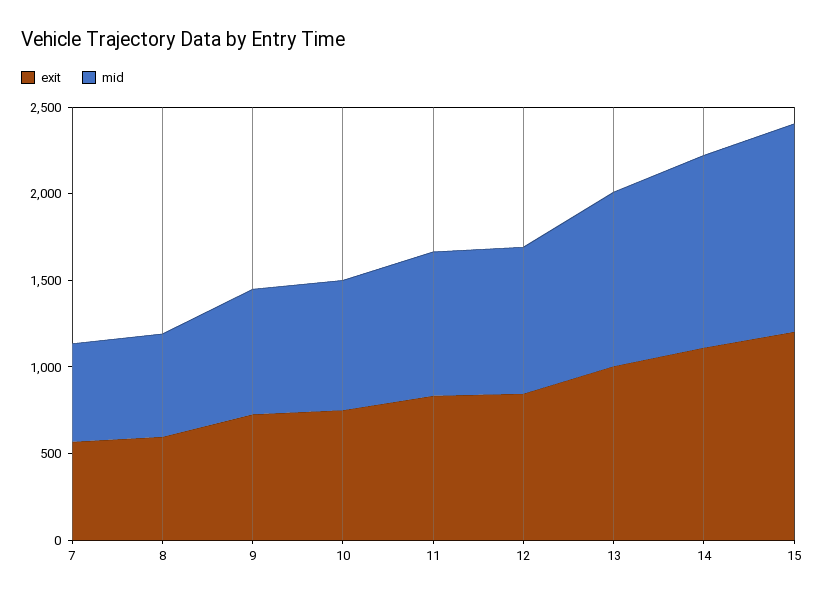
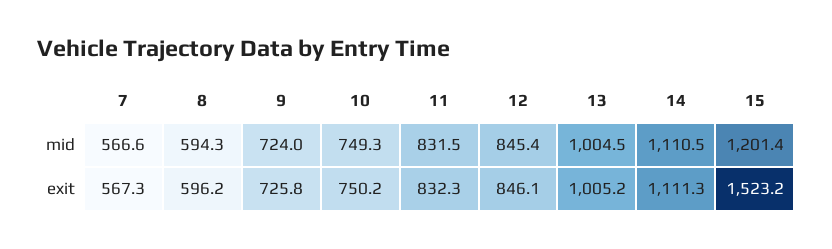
  {
    "exit": {
      "7": 567.3,
      "8": 596.2,
      "9": 725.8,
      "10": 750.2,
      "11": 832.3,
      "12": 846.1,
      "13": 1005.2,
      "14": 1111.3,
-     "15": 1200
+     "15": 1523.2
    },
    "mid": {
      "7": 566.6,
      "8": 594.3,
      "9": 724,
      "10": 749.3,
      "11": 831.5,
      "12": 845.4,
      "13": 1004.5,
      "14": 1110.5,
      "15": 1201.4
    }
  }

